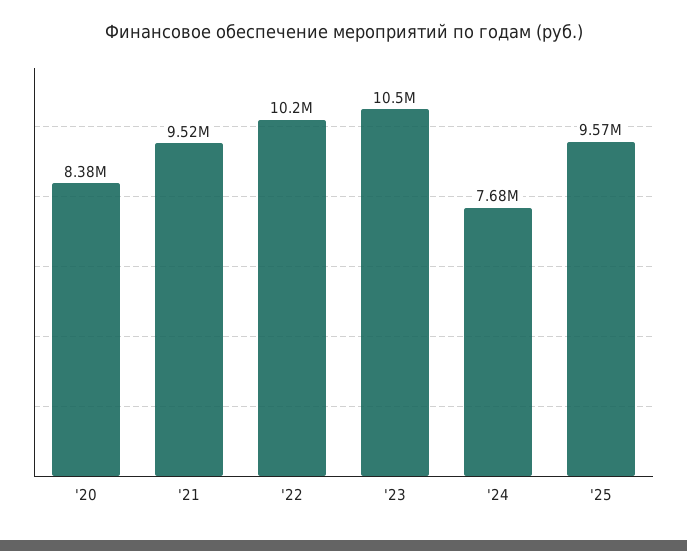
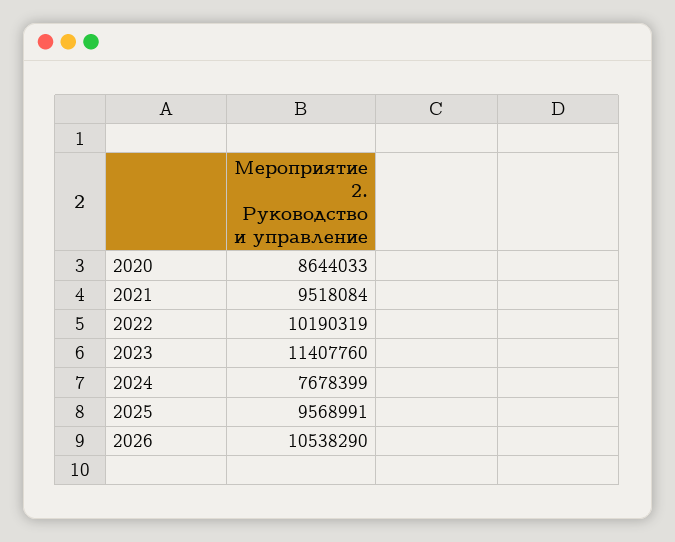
  {
-   "'20": 8380000,
+   "'20": 8644033,
    "'21": 9518084,
    "'22": 10190319,
-   "'23": 10500000,
+   "'23": 11407760,
    "'24": 7678399,
-   "'25": 9568991
+   "'25": 9568991,
+   "2026": 10538290
  }

